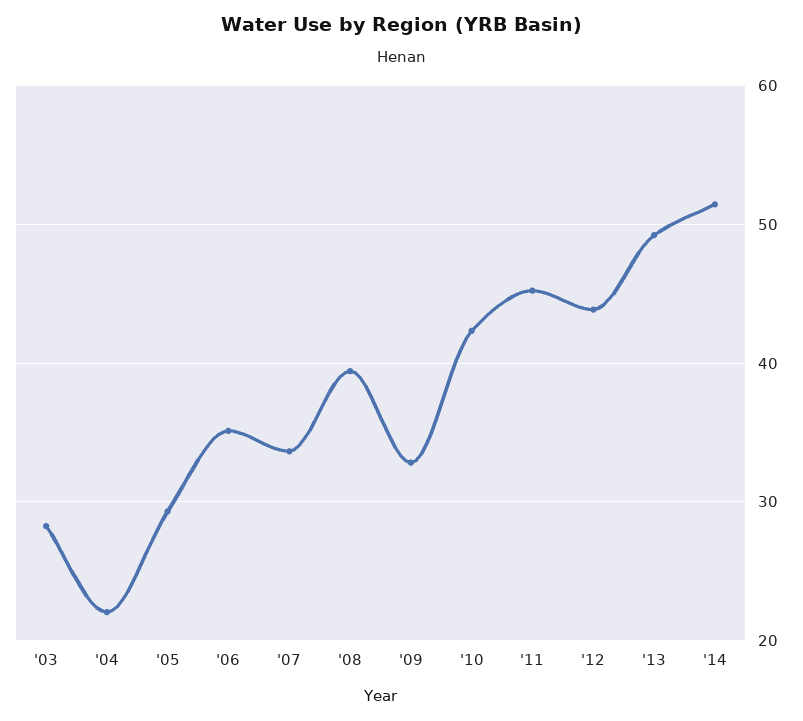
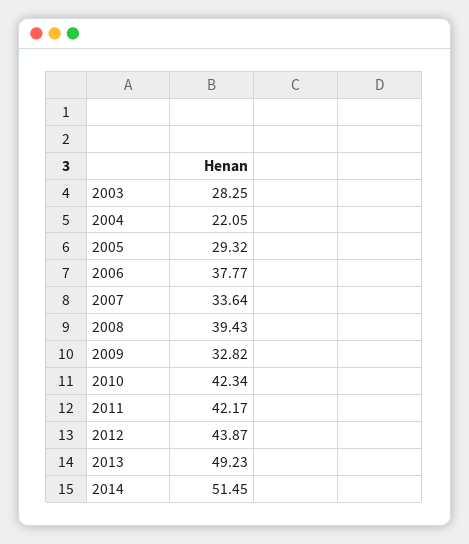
  {
    "'03": 28.25,
    "'04": 22.05,
    "'05": 29.32,
-   "'06": 35,
+   "'06": 37.77,
    "'07": 33.64,
    "'08": 39.43,
    "'09": 32.82,
    "'10": 42.34,
-   "'11": 45,
+   "'11": 42.17,
    "'12": 43.87,
    "'13": 49.23,
    "'14": 51.45
  }

